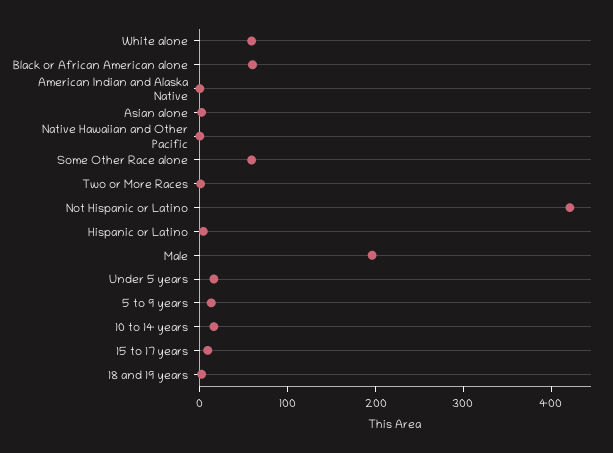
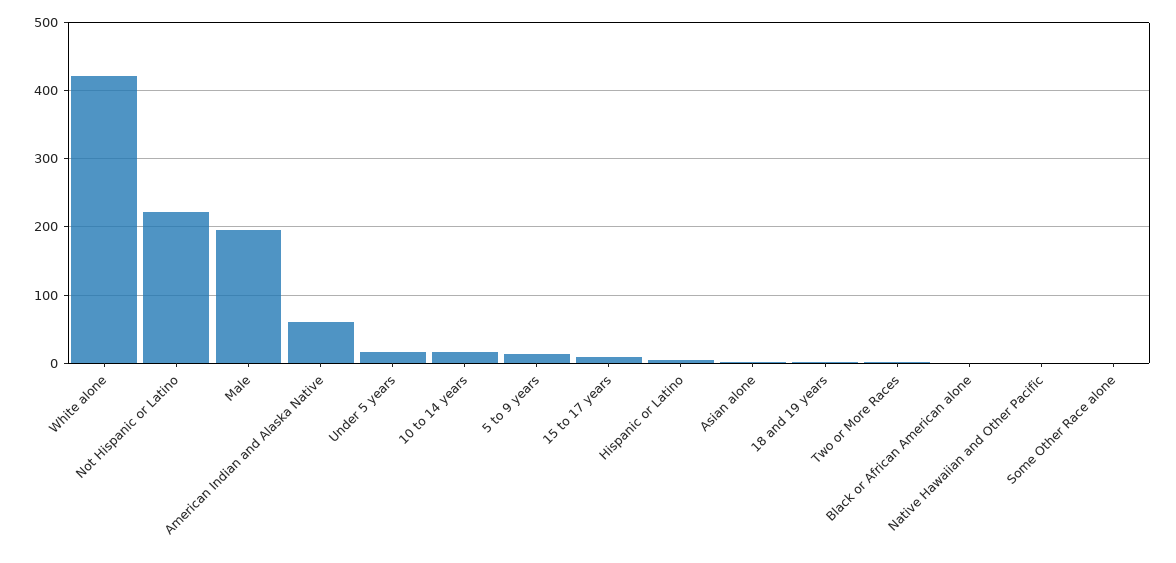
  {
-   "White alone": 60,
+   "White alone": 420,
-   "Black or African American alone": 60,
+   "Black or African American alone": 0,
-   "American Indian and Alaska Native": 0,
+   "American Indian and Alaska Native": 60,
    "Asian alone": 0,
    "Native Hawaiian and Other Pacific": 0,
-   "Some Other Race alone": 60,
+   "Some Other Race alone": 0,
    "Two or More Races": 0,
-   "Not Hispanic or Latino": 420,
+   "Not Hispanic or Latino": 220,
    "Hispanic or Latino": 0,
    "Male": 200,
    "Under 5 years": 20,
    "5 to 9 years": 10,
    "10 to 14 years": 20,
    "15 to 17 years": 10,
    "18 and 19 years": 0
  }

